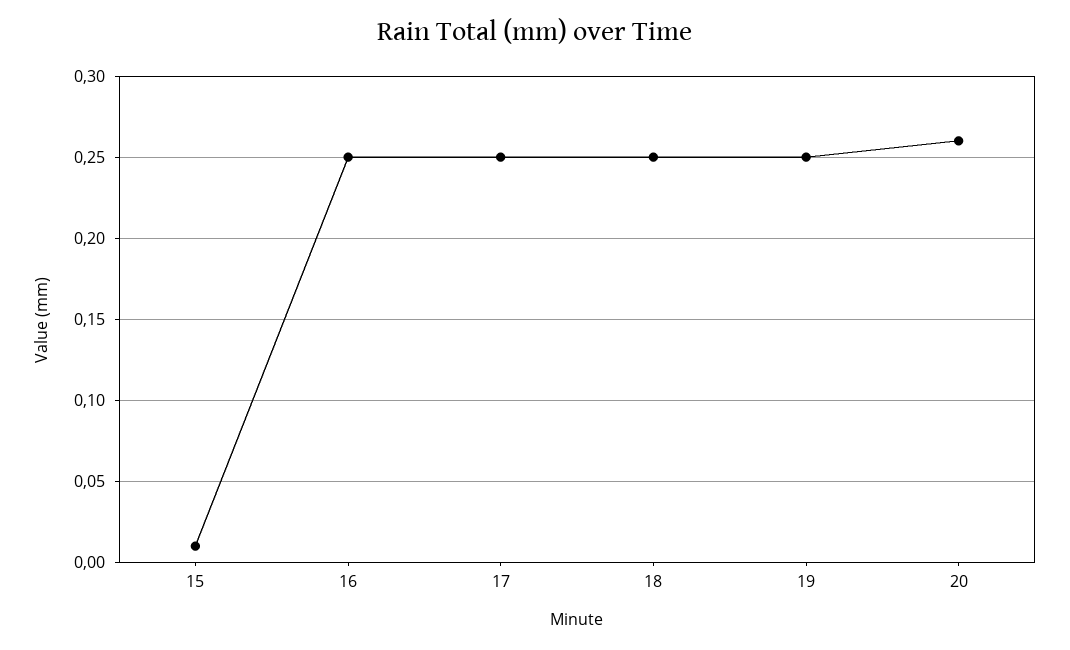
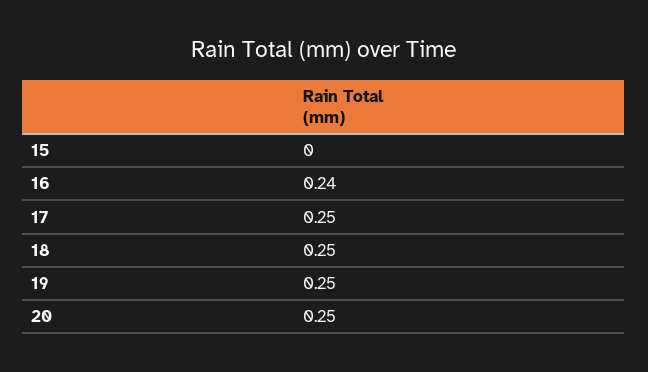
  {
-   "15": 0.01,
+   "15": 0,
-   "16": 0.25,
+   "16": 0.24,
    "17": 0.25,
    "18": 0.25,
    "19": 0.25,
-   "20": 0.26
+   "20": 0.25
  }

